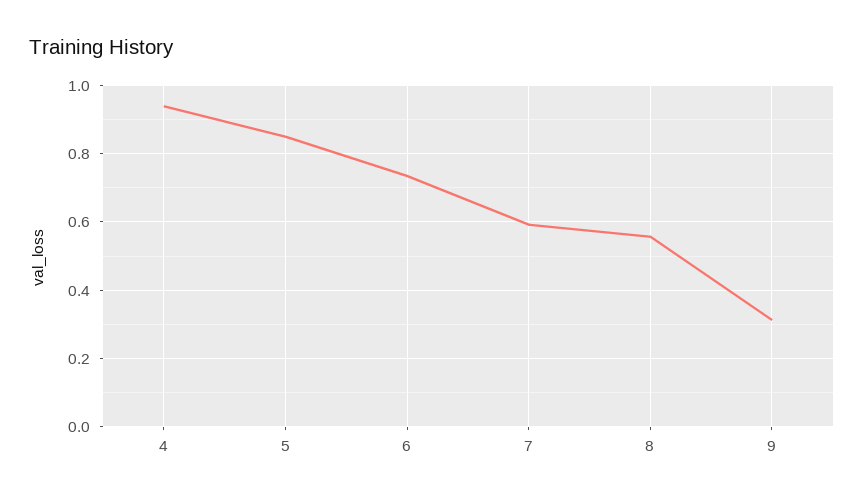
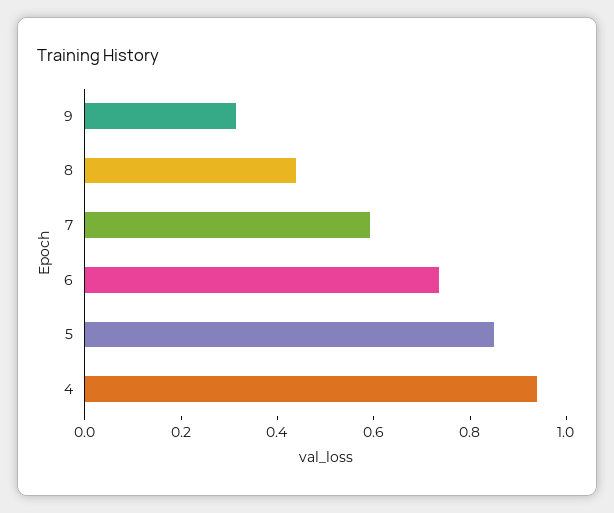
  {
    "4": 0.94,
    "5": 0.86,
    "6": 0.74,
    "7": 0.6,
-   "8": 0.56,
+   "8": 0.45,
    "9": 0.32
  }

